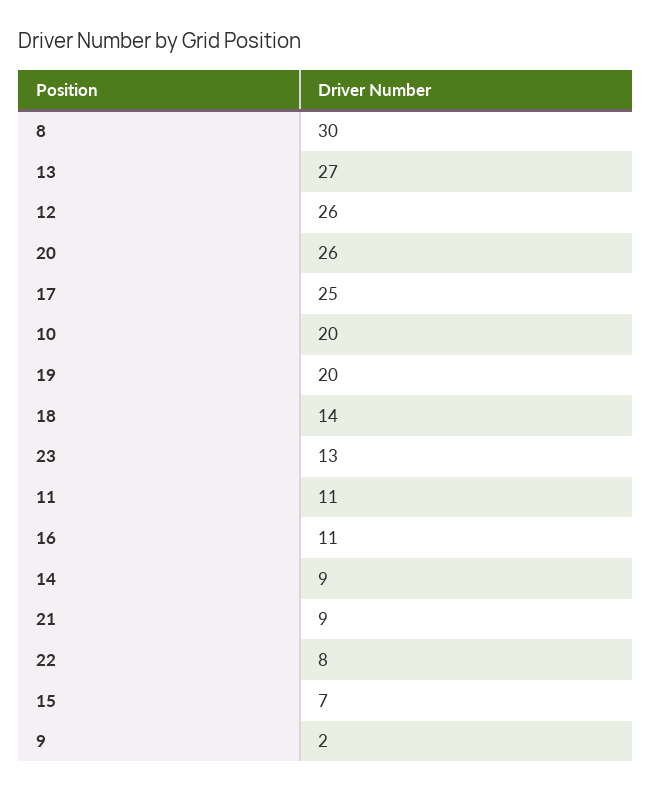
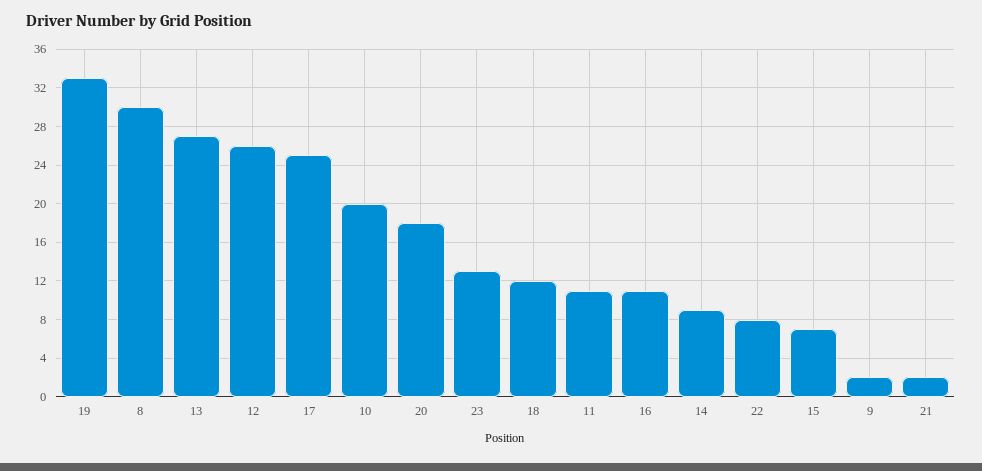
  {
    "8": 30,
    "13": 27,
    "12": 26,
-   "20": 26,
+   "20": 18,
    "17": 25,
    "10": 20,
-   "19": 20,
+   "19": 33,
-   "18": 14,
+   "18": 12,
    "23": 13,
    "11": 11,
    "16": 11,
    "14": 9,
-   "21": 9,
+   "21": 2,
    "22": 8,
    "15": 7,
    "9": 2
  }

